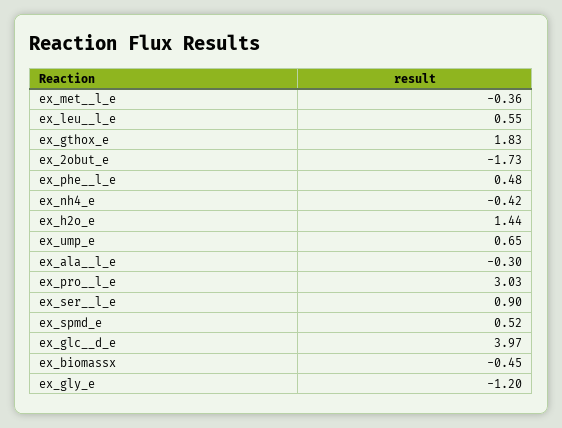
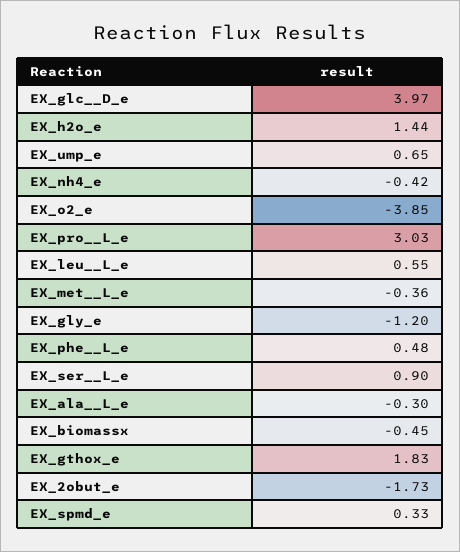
  {
    "ex_met__l_e": -0.36,
    "ex_leu__l_e": 0.55,
    "ex_gthox_e": 1.83,
    "ex_2obut_e": -1.73,
    "ex_phe__l_e": 0.48,
    "ex_nh4_e": -0.42,
    "ex_h2o_e": 1.44,
    "ex_ump_e": 0.65,
    "ex_ala__l_e": -0.3,
    "ex_pro__l_e": 3.03,
    "ex_ser__l_e": 0.9,
-   "ex_spmd_e": 0.52,
+   "ex_spmd_e": 0.33,
    "ex_glc__d_e": 3.97,
    "ex_biomassx": -0.45,
-   "ex_gly_e": -1.2
+   "ex_gly_e": -1.2,
+   "EX_o2_e": -3.85
  }

